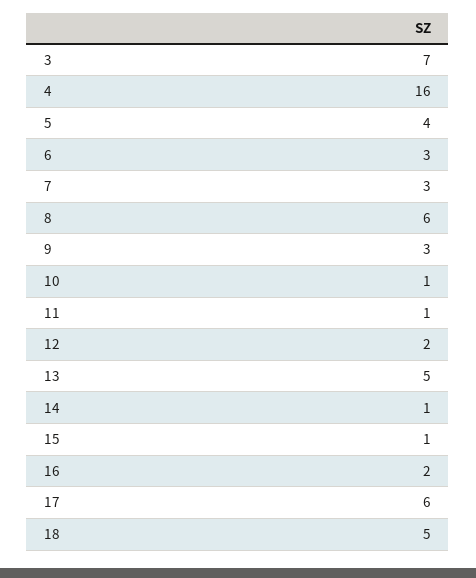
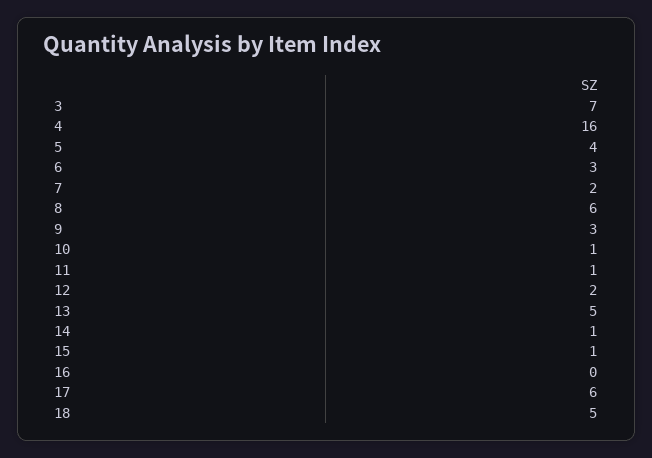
  {
    "3": 7,
    "4": 16,
    "5": 4,
    "6": 3,
-   "7": 3,
+   "7": 2,
    "8": 6,
    "9": 3,
    "10": 1,
    "11": 1,
    "12": 2,
    "13": 5,
    "14": 1,
    "15": 1,
-   "16": 2,
+   "16": 0,
    "17": 6,
    "18": 5
  }

